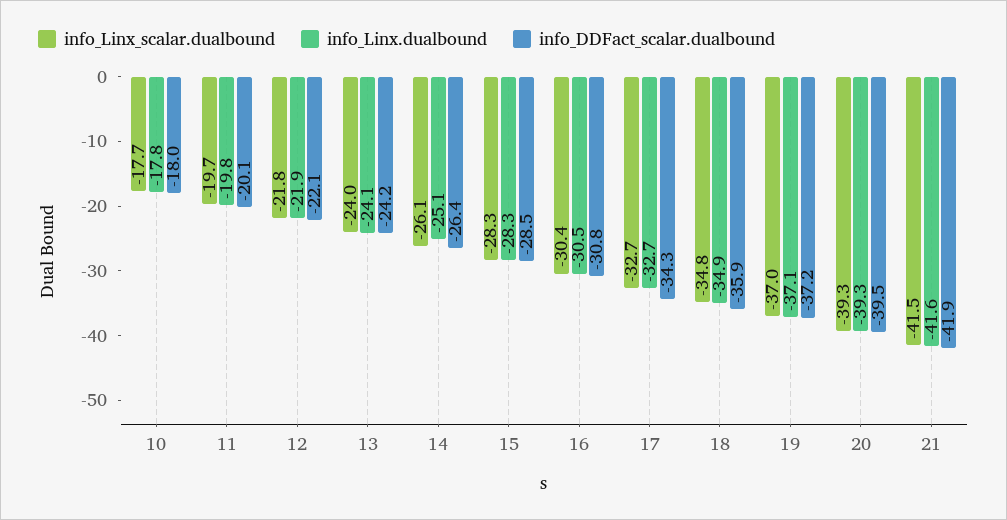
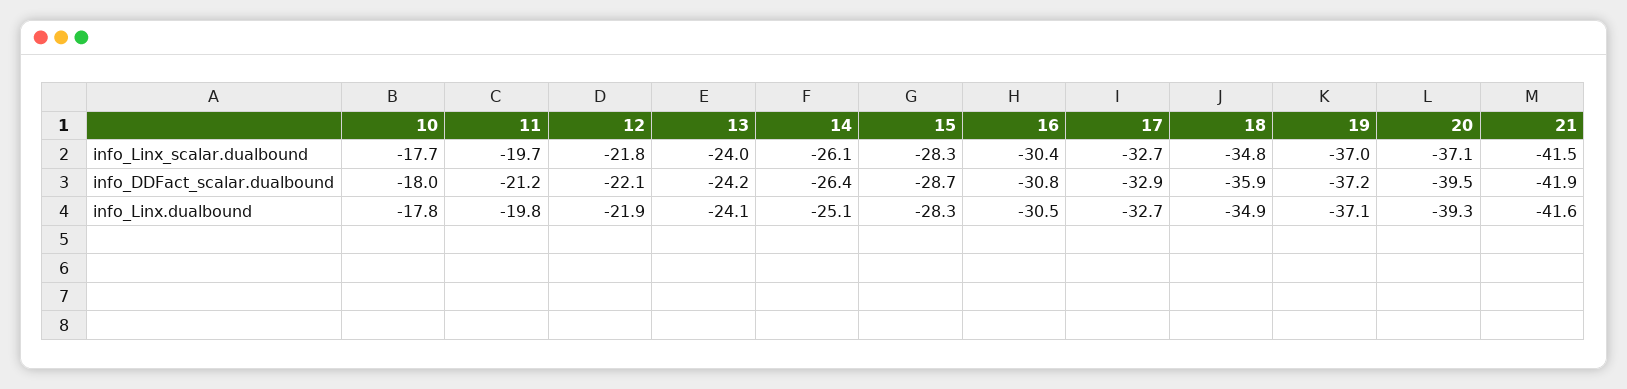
  {
    "info_Linx_scalar.dualbound": {
      "10": -17.7,
      "11": -19.7,
      "12": -21.8,
      "13": -24,
      "14": -26.1,
      "15": -28.3,
      "16": -30.4,
      "17": -32.7,
      "18": -34.8,
      "19": -37,
-     "20": -39.3,
+     "20": -37.1,
      "21": -41.5
    },
    "info_Linx.dualbound": {
      "10": -17.8,
      "11": -19.8,
      "12": -21.9,
      "13": -24.1,
      "14": -25.1,
      "15": -28.3,
      "16": -30.5,
      "17": -32.7,
      "18": -34.9,
      "19": -37.1,
      "20": -39.3,
      "21": -41.6
    },
    "info_DDFact_scalar.dualbound": {
      "10": -18,
-     "11": -20.1,
+     "11": -21.2,
      "12": -22.1,
      "13": -24.2,
      "14": -26.4,
-     "15": -28.5,
+     "15": -28.7,
      "16": -30.8,
-     "17": -34.3,
+     "17": -32.9,
      "18": -35.9,
      "19": -37.2,
      "20": -39.5,
      "21": -41.9
    }
  }

